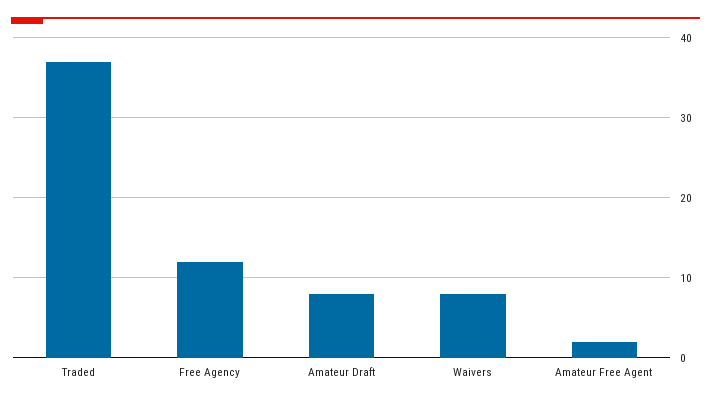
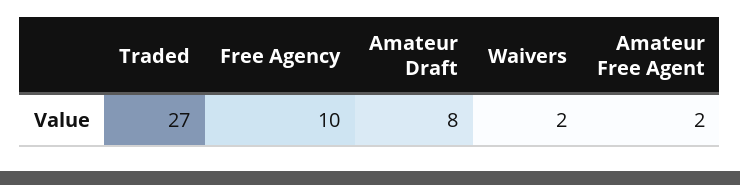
  {
-   "Traded": 37,
+   "Traded": 27,
-   "Free Agency": 12,
+   "Free Agency": 10,
    "Amateur Draft": 8,
-   "Waivers": 8,
+   "Waivers": 2,
    "Amateur Free Agent": 2
  }

